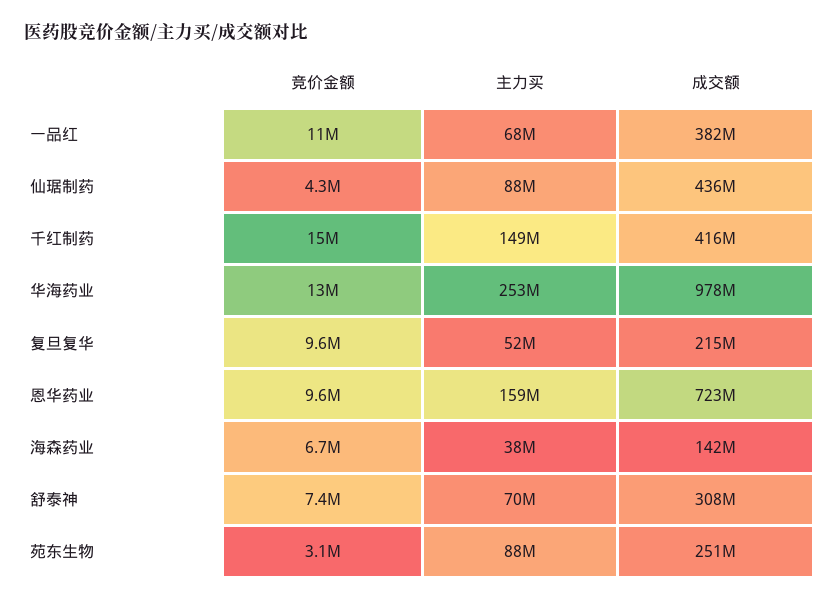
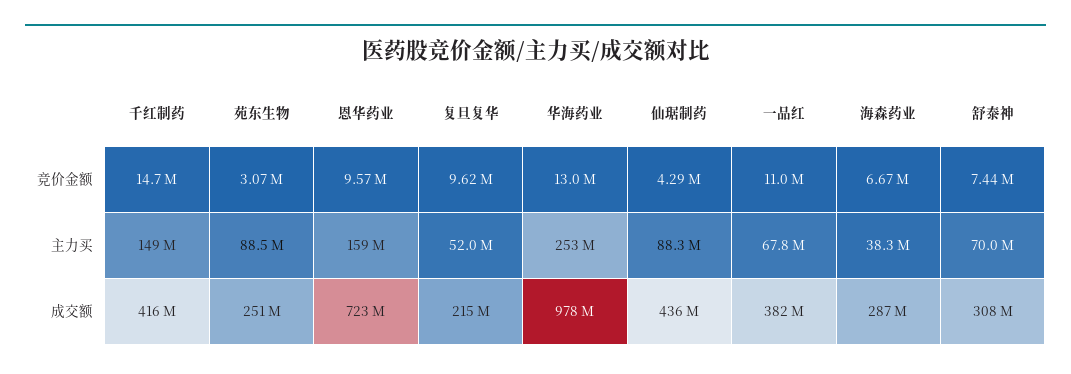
  {
    "竞价金额": {
      "一品红": 11000000,
      "仙琚制药": 4290000,
      "千红制药": 14700000,
      "华海药业": 13000000,
      "复旦复华": 9620000,
      "恩华药业": 9570000,
      "海森药业": 6670000,
      "舒泰神": 7440000,
      "苑东生物": 3070000
    },
    "主力买": {
      "一品红": 67800000,
      "仙琚制药": 88300000,
      "千红制药": 149000000,
      "华海药业": 253000000,
      "复旦复华": 52000000,
      "恩华药业": 159000000,
      "海森药业": 38300000,
      "舒泰神": 70000000,
      "苑东生物": 88500000
    },
    "成交额": {
      "一品红": 382000000,
      "仙琚制药": 436000000,
      "千红制药": 416000000,
      "华海药业": 978000000,
      "复旦复华": 215000000,
      "恩华药业": 723000000,
-     "海森药业": 142000000,
+     "海森药业": 287000000,
      "舒泰神": 308000000,
      "苑东生物": 251000000
    }
  }

